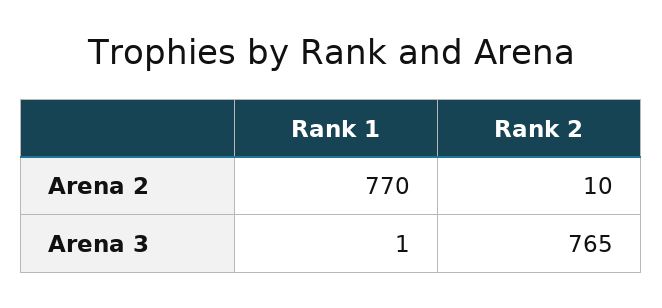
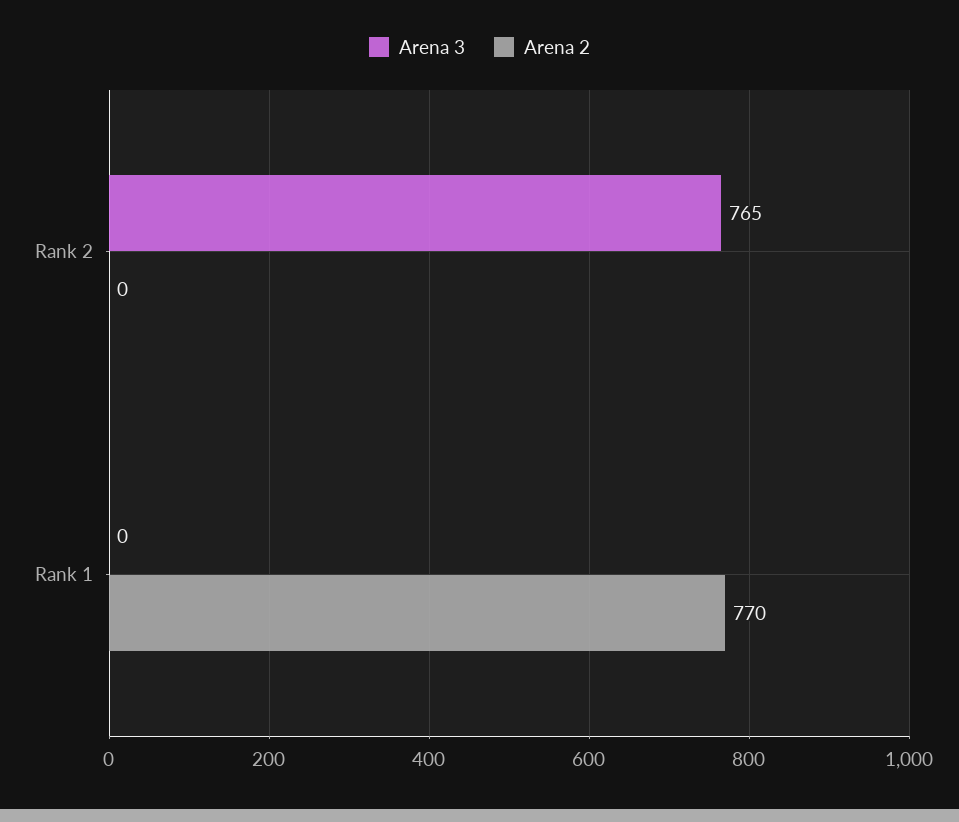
  {
    "Arena 2": {
      "Rank 1": 770,
-     "Rank 2": 10
+     "Rank 2": 0
    },
    "Arena 3": {
-     "Rank 1": 1,
+     "Rank 1": 0,
      "Rank 2": 765
    }
  }

